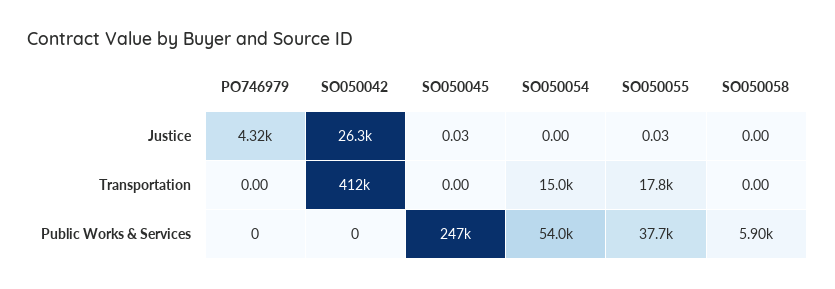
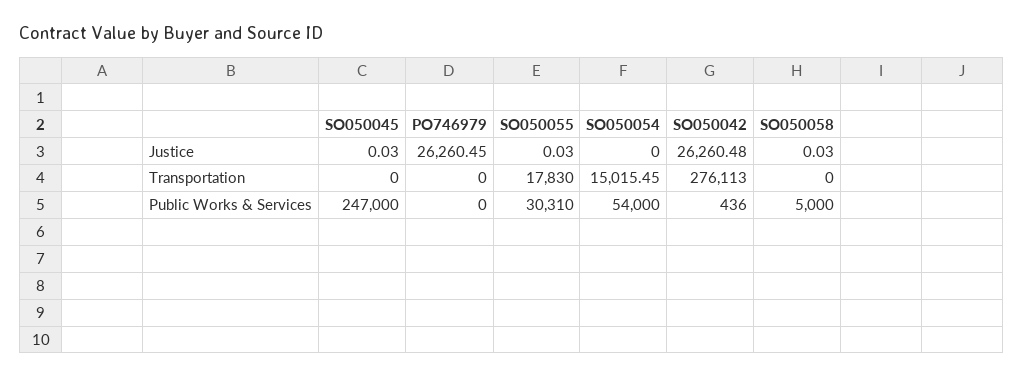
  {
    "PO746979": {
-     "Justice": 4320,
+     "Justice": 26260.45,
      "Transportation": 0,
      "Public Works & Services": 0
    },
    "SO050042": {
      "Justice": 26260.48,
-     "Transportation": 412000,
+     "Transportation": 276113,
-     "Public Works & Services": 0
+     "Public Works & Services": 436
    },
    "SO050045": {
      "Justice": 0.03,
      "Transportation": 0,
      "Public Works & Services": 247000
    },
    "SO050054": {
      "Justice": 0,
      "Transportation": 15015.45,
      "Public Works & Services": 54000
    },
    "SO050055": {
      "Justice": 0.03,
      "Transportation": 17830,
-     "Public Works & Services": 37700
+     "Public Works & Services": 30310
    },
    "SO050058": {
-     "Justice": 0,
+     "Justice": 0.03,
      "Transportation": 0,
-     "Public Works & Services": 5900
+     "Public Works & Services": 5000
    }
  }

